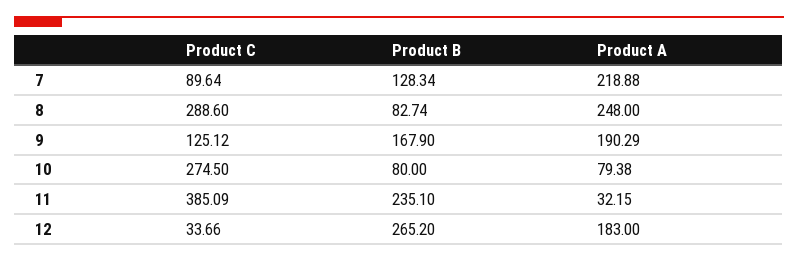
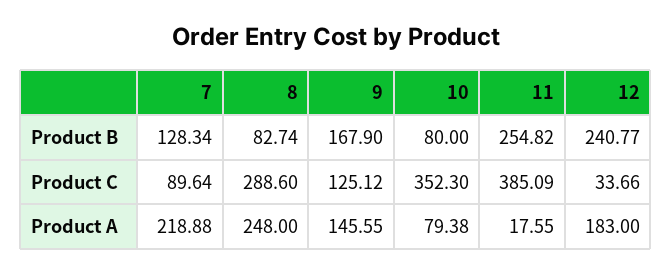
  {
    "Product C": {
      "7": 89.64,
      "8": 288.6,
      "9": 125.12,
-     "10": 274.5,
+     "10": 352.3,
      "11": 385.09,
      "12": 33.66
    },
    "Product B": {
      "7": 128.34,
      "8": 82.74,
      "9": 167.9,
      "10": 80,
-     "11": 235.1,
+     "11": 254.82,
-     "12": 265.2
+     "12": 240.77
    },
    "Product A": {
      "7": 218.88,
      "8": 248,
-     "9": 190.29,
+     "9": 145.55,
      "10": 79.38,
-     "11": 32.15,
+     "11": 17.55,
      "12": 183
    }
  }

